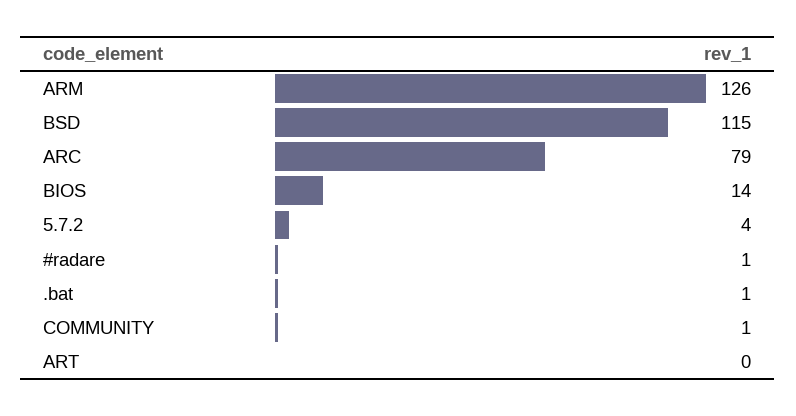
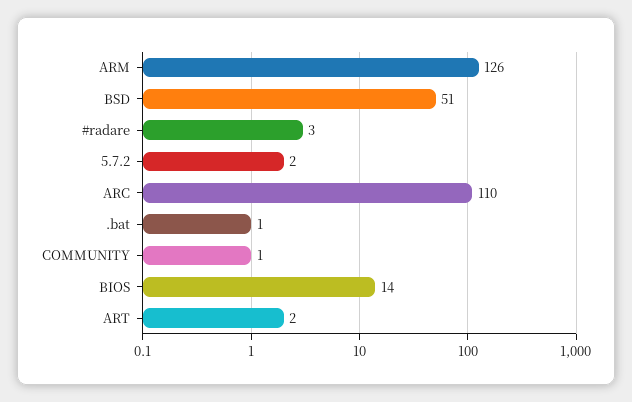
  {
    "ARM": 126,
-   "BSD": 115,
+   "BSD": 51,
-   "ARC": 79,
+   "ARC": 110,
    "BIOS": 14,
-   "5.7.2": 4,
+   "5.7.2": 2,
-   "#radare": 1,
+   "#radare": 3,
    ".bat": 1,
    "COMMUNITY": 1,
-   "ART": 0
+   "ART": 2
  }

